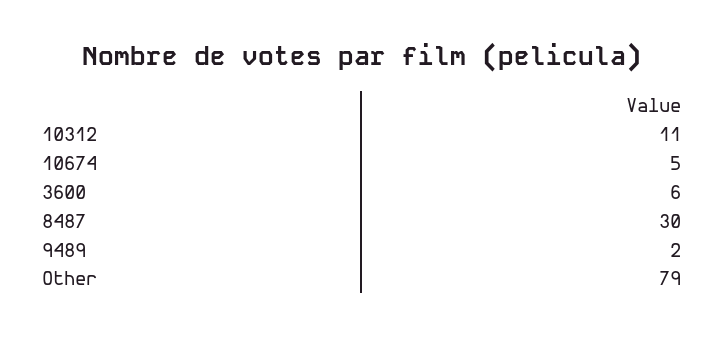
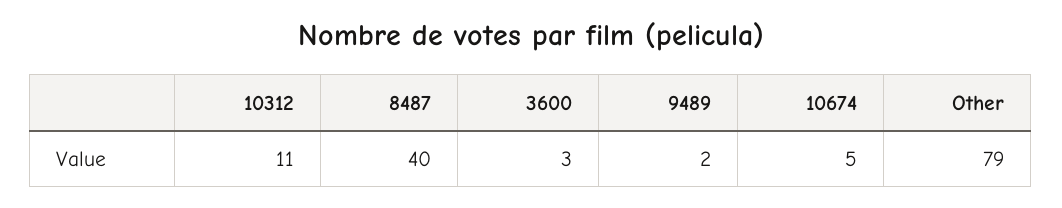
  {
    "10312": 11,
    "10674": 5,
-   "3600": 6,
+   "3600": 3,
-   "8487": 30,
+   "8487": 40,
    "9489": 2,
    "Other": 79
  }

